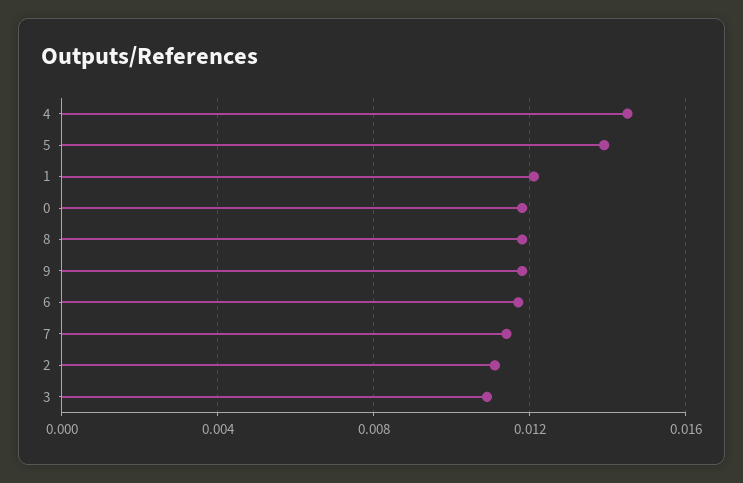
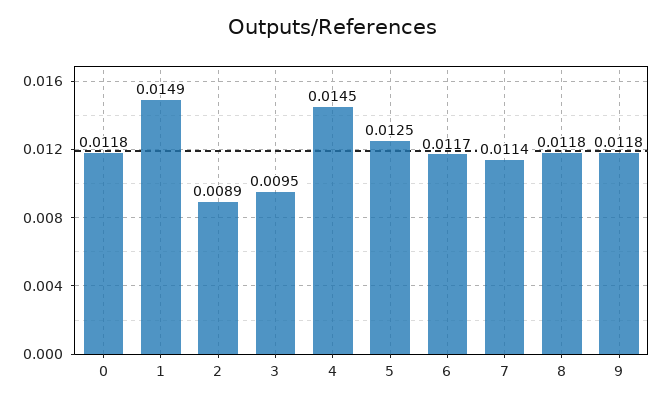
  {
    "4": 0.0145,
-   "5": 0.014,
+   "5": 0.0125,
-   "1": 0.012,
+   "1": 0.0149,
    "0": 0.0118,
    "8": 0.0118,
    "9": 0.0118,
    "6": 0.0117,
    "7": 0.0114,
-   "2": 0.011,
+   "2": 0.0089,
-   "3": 0.011
+   "3": 0.0095
  }

